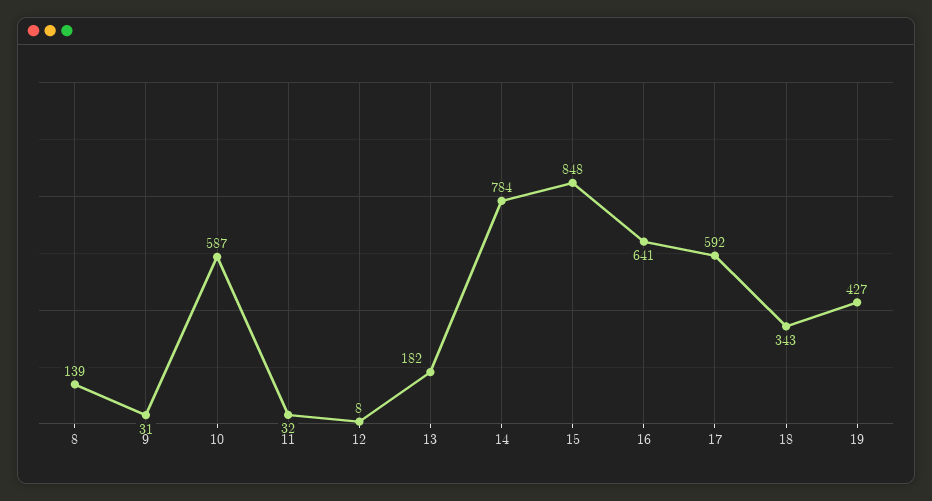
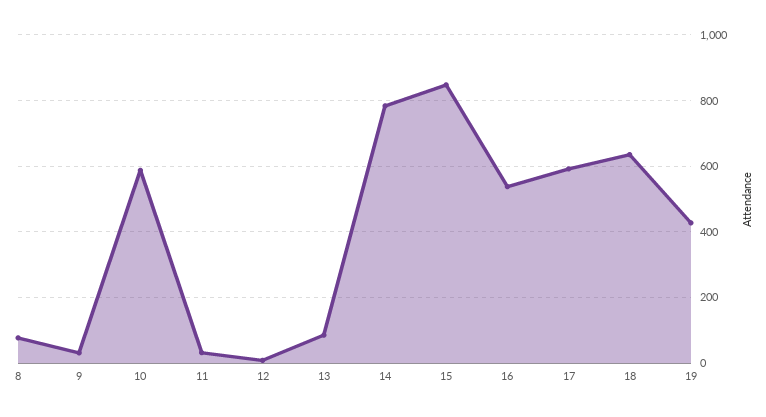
  {
-   "8": 139,
+   "8": 80,
    "9": 31,
    "10": 587,
    "11": 32,
    "12": 8,
-   "13": 182,
+   "13": 80,
    "14": 784,
    "15": 848,
-   "16": 641,
+   "16": 540,
    "17": 592,
-   "18": 343,
+   "18": 640,
    "19": 427
  }

